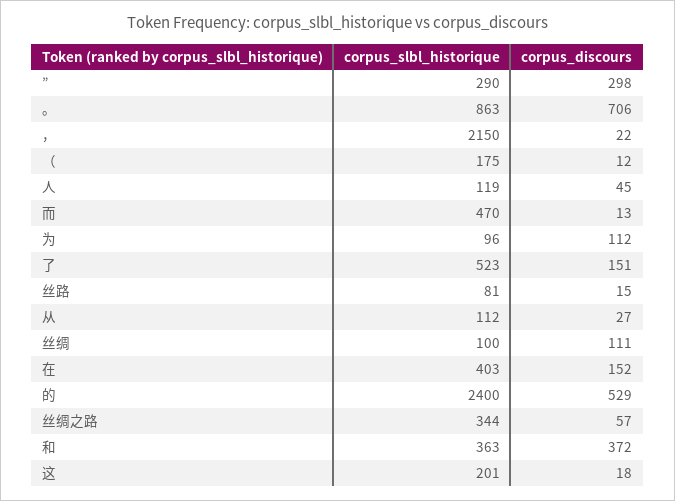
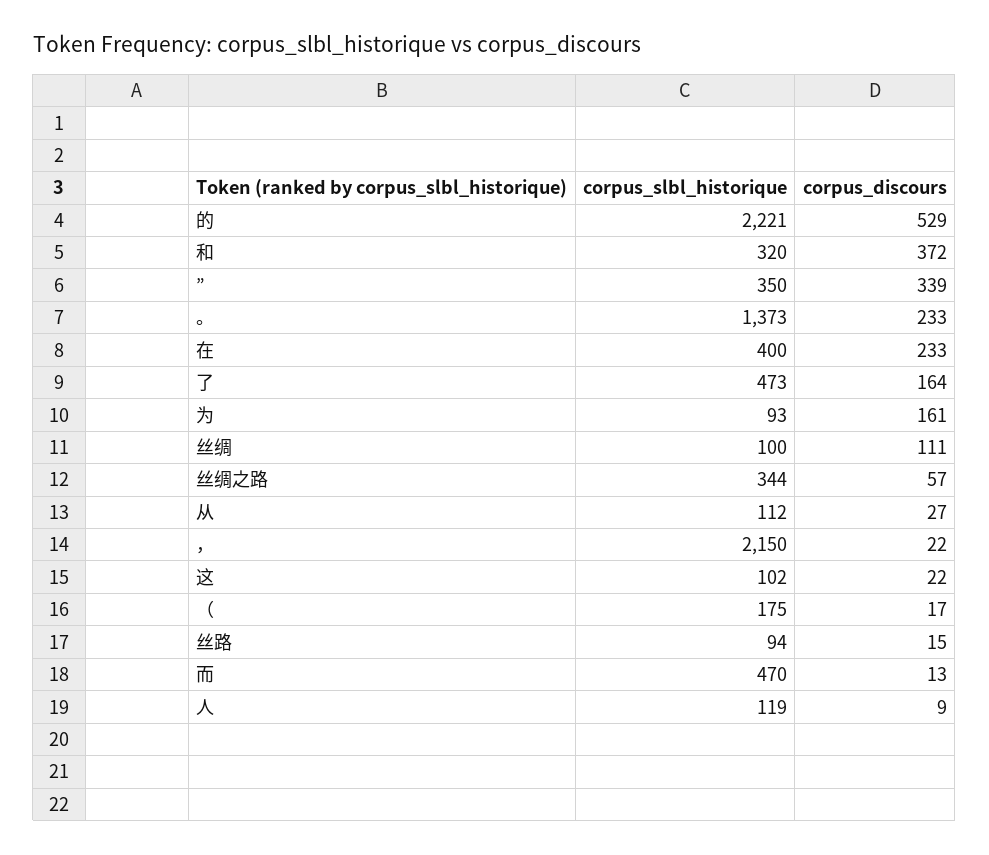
  {
    "corpus_slbl_historique": {
-     "”": 290,
+     "”": 350,
-     "。": 863,
+     "。": 1373,
      "，": 2150,
      "（": 175,
      "人": 119,
      "而": 470,
-     "为": 96,
+     "为": 93,
-     "了": 523,
+     "了": 473,
-     "丝路": 81,
+     "丝路": 94,
      "从": 112,
      "丝绸": 100,
-     "在": 403,
+     "在": 400,
-     "的": 2400,
+     "的": 2221,
      "丝绸之路": 344,
-     "和": 363,
+     "和": 320,
-     "这": 201
+     "这": 102
    },
    "corpus_discours": {
-     "”": 298,
+     "”": 339,
-     "。": 706,
+     "。": 233,
      "，": 22,
-     "（": 12,
+     "（": 17,
-     "人": 45,
+     "人": 9,
      "而": 13,
-     "为": 112,
+     "为": 161,
-     "了": 151,
+     "了": 164,
      "丝路": 15,
      "从": 27,
      "丝绸": 111,
-     "在": 152,
+     "在": 233,
      "的": 529,
      "丝绸之路": 57,
      "和": 372,
-     "这": 18
+     "这": 22
    }
  }

